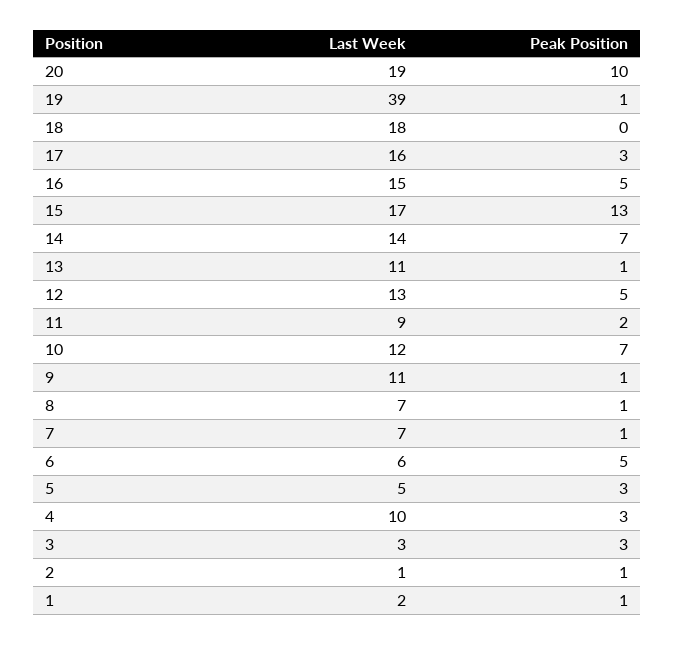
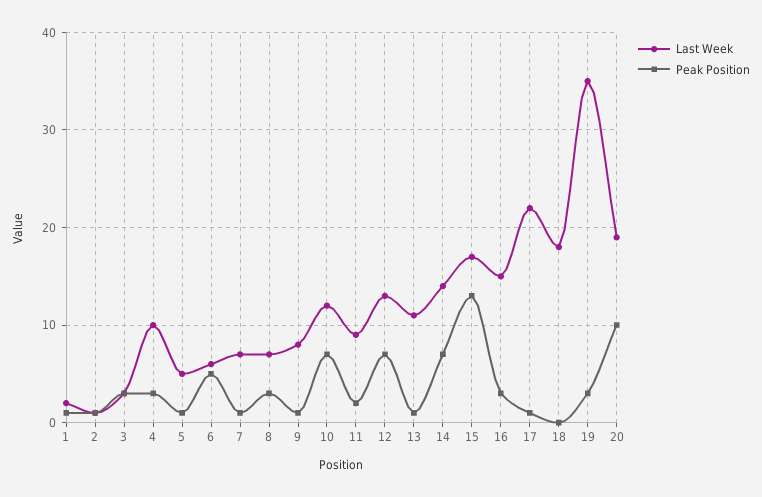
  {
    "Last Week": {
      "20": 19,
-     "19": 39,
+     "19": 35,
      "18": 18,
-     "17": 16,
+     "17": 22,
      "16": 15,
      "15": 17,
      "14": 14,
      "13": 11,
      "12": 13,
      "11": 9,
      "10": 12,
-     "9": 11,
+     "9": 8,
      "8": 7,
      "7": 7,
      "6": 6,
      "5": 5,
      "4": 10,
      "3": 3,
      "2": 1,
      "1": 2
    },
    "Peak Position": {
      "20": 10,
-     "19": 1,
+     "19": 3,
      "18": 0,
-     "17": 3,
+     "17": 1,
-     "16": 5,
+     "16": 3,
      "15": 13,
      "14": 7,
      "13": 1,
-     "12": 5,
+     "12": 7,
      "11": 2,
      "10": 7,
      "9": 1,
-     "8": 1,
+     "8": 3,
      "7": 1,
      "6": 5,
-     "5": 3,
+     "5": 1,
      "4": 3,
      "3": 3,
      "2": 1,
      "1": 1
    }
  }

